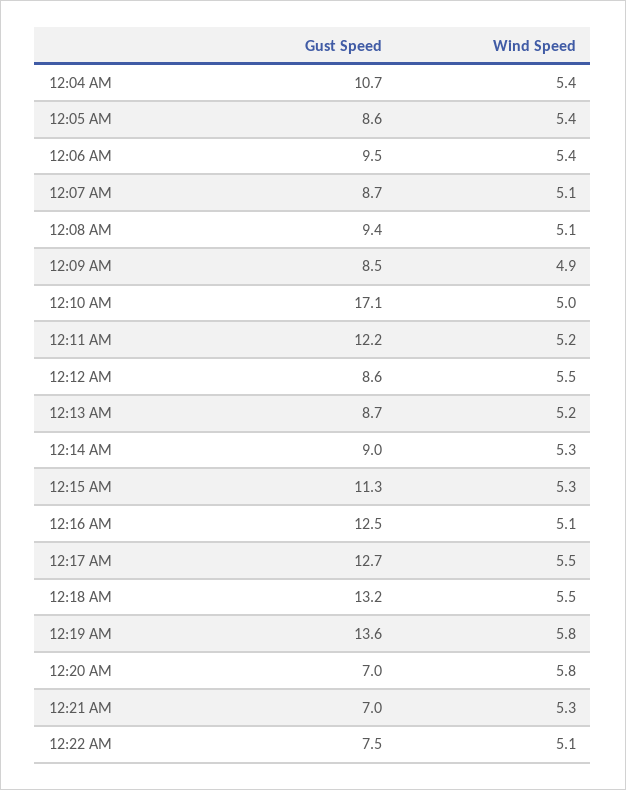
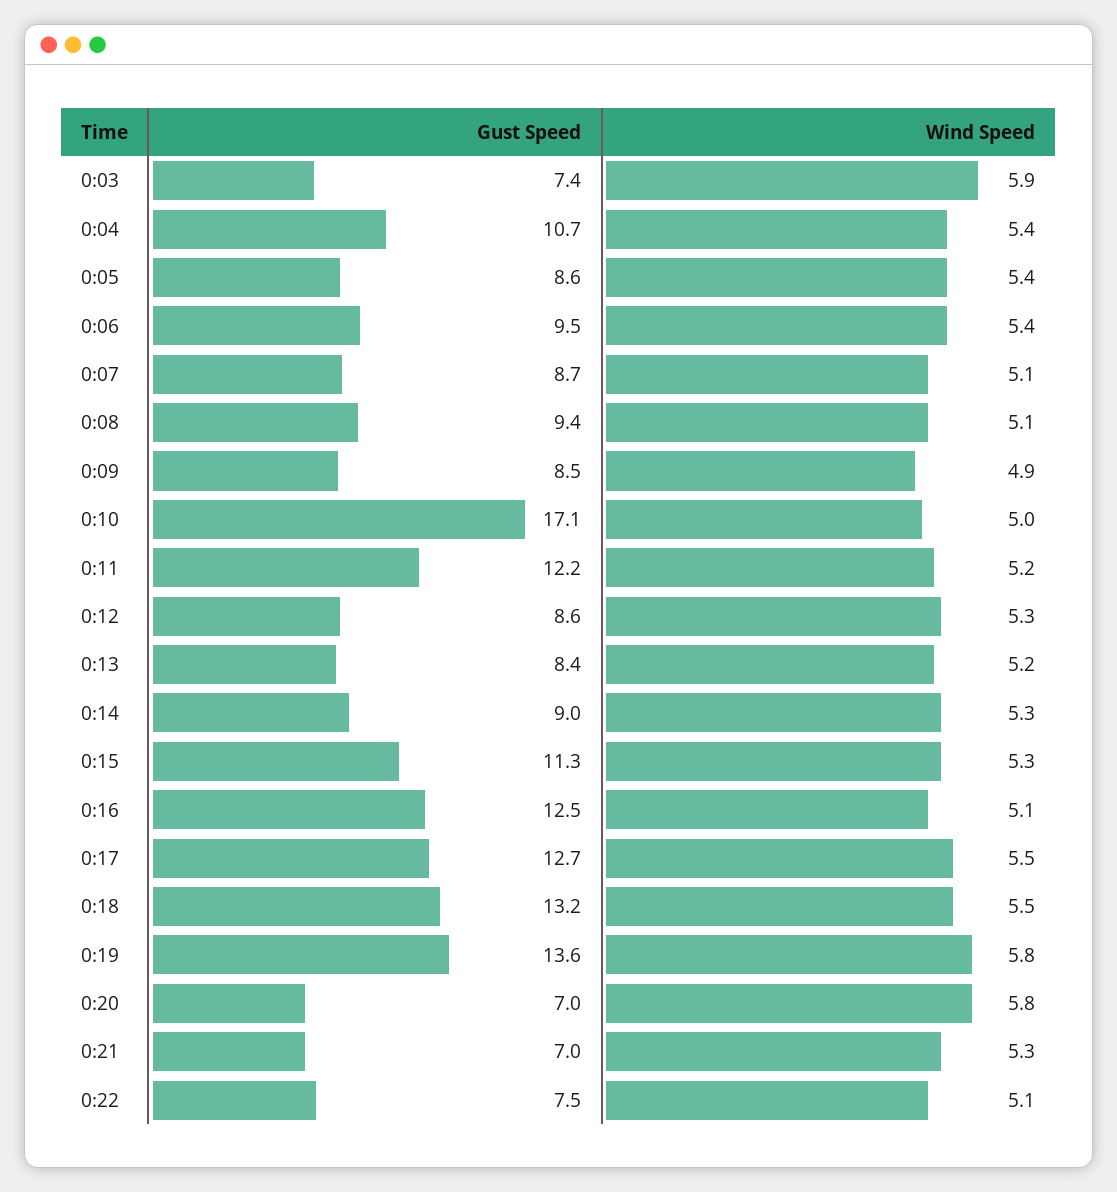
  {
    "Gust Speed": {
      "12:04 AM": 10.7,
      "12:05 AM": 8.6,
      "12:06 AM": 9.5,
      "12:07 AM": 8.7,
      "12:08 AM": 9.4,
      "12:09 AM": 8.5,
      "12:10 AM": 17.1,
      "12:11 AM": 12.2,
      "12:12 AM": 8.6,
-     "12:13 AM": 8.7,
+     "12:13 AM": 8.4,
      "12:14 AM": 9,
      "12:15 AM": 11.3,
      "12:16 AM": 12.5,
      "12:17 AM": 12.7,
      "12:18 AM": 13.2,
      "12:19 AM": 13.6,
      "12:20 AM": 7,
      "12:21 AM": 7,
-     "12:22 AM": 7.5
+     "12:22 AM": 7.5,
+     "0:03": 7.4
    },
    "Wind Speed": {
      "12:04 AM": 5.4,
      "12:05 AM": 5.4,
      "12:06 AM": 5.4,
      "12:07 AM": 5.1,
      "12:08 AM": 5.1,
      "12:09 AM": 4.9,
      "12:10 AM": 5,
      "12:11 AM": 5.2,
-     "12:12 AM": 5.5,
+     "12:12 AM": 5.3,
      "12:13 AM": 5.2,
      "12:14 AM": 5.3,
      "12:15 AM": 5.3,
      "12:16 AM": 5.1,
      "12:17 AM": 5.5,
      "12:18 AM": 5.5,
      "12:19 AM": 5.8,
      "12:20 AM": 5.8,
      "12:21 AM": 5.3,
-     "12:22 AM": 5.1
+     "12:22 AM": 5.1,
+     "0:03": 5.9
    }
  }

